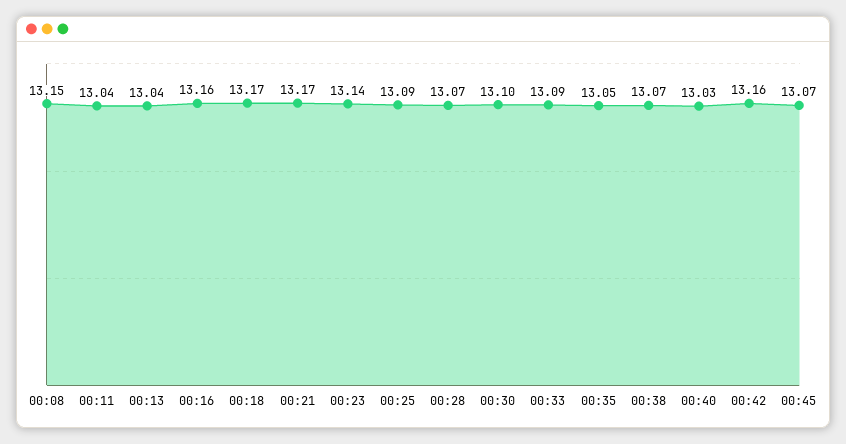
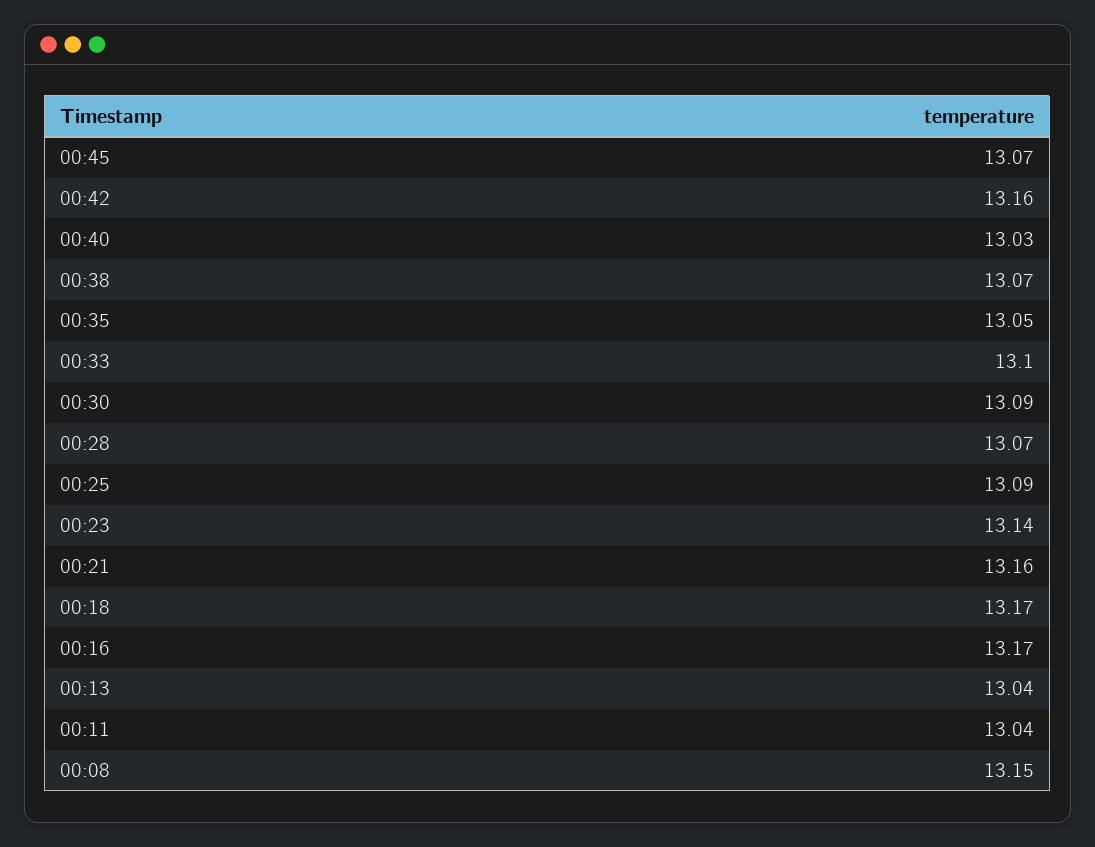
  {
    "00:08": 13.15,
    "00:11": 13.04,
    "00:13": 13.04,
-   "00:16": 13.16,
+   "00:16": 13.17,
    "00:18": 13.17,
-   "00:21": 13.17,
+   "00:21": 13.16,
    "00:23": 13.14,
    "00:25": 13.09,
    "00:28": 13.07,
-   "00:30": 13.1,
+   "00:30": 13.09,
-   "00:33": 13.09,
+   "00:33": 13.1,
    "00:35": 13.05,
    "00:38": 13.07,
    "00:40": 13.03,
    "00:42": 13.16,
    "00:45": 13.07
  }

